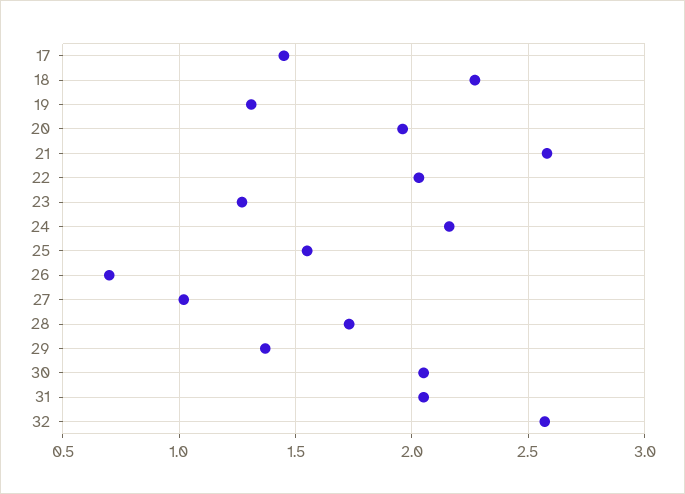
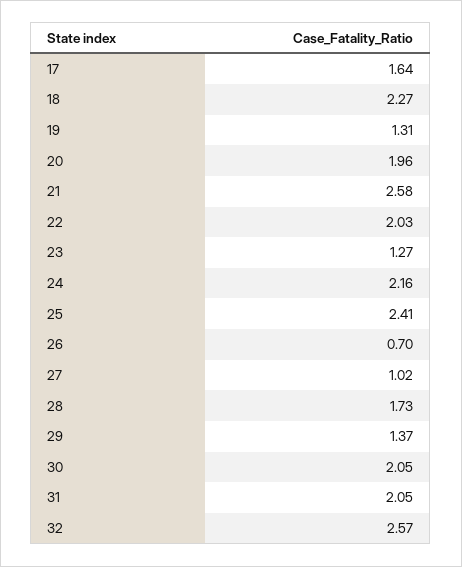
  {
-   "17": 1.45,
+   "17": 1.64,
    "18": 2.27,
    "19": 1.31,
    "20": 1.96,
    "21": 2.58,
    "22": 2.03,
    "23": 1.27,
    "24": 2.16,
-   "25": 1.55,
+   "25": 2.41,
    "26": 0.7,
    "27": 1.02,
    "28": 1.73,
    "29": 1.37,
    "30": 2.05,
    "31": 2.05,
    "32": 2.57
  }

